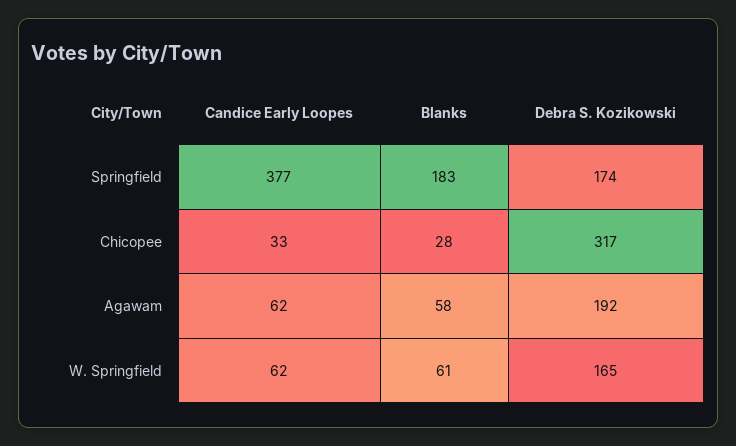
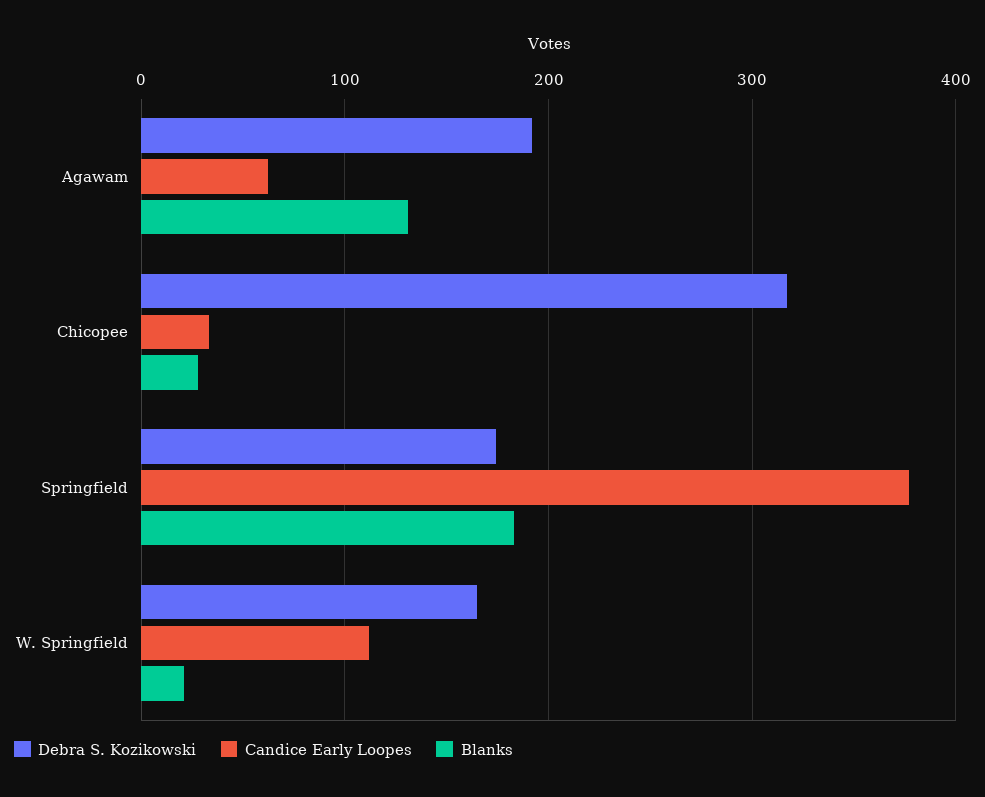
  {
    "Candice Early Loopes": {
      "Springfield": 377,
      "Chicopee": 33,
      "Agawam": 62,
-     "W. Springfield": 62
+     "W. Springfield": 110
    },
    "Blanks": {
      "Springfield": 183,
      "Chicopee": 28,
-     "Agawam": 58,
+     "Agawam": 130,
-     "W. Springfield": 61
+     "W. Springfield": 20
    },
    "Debra S. Kozikowski": {
      "Springfield": 174,
      "Chicopee": 317,
      "Agawam": 192,
      "W. Springfield": 165
    }
  }

